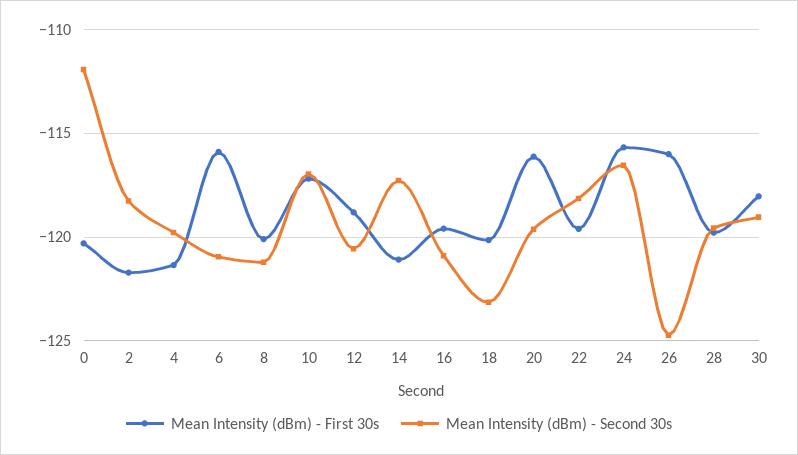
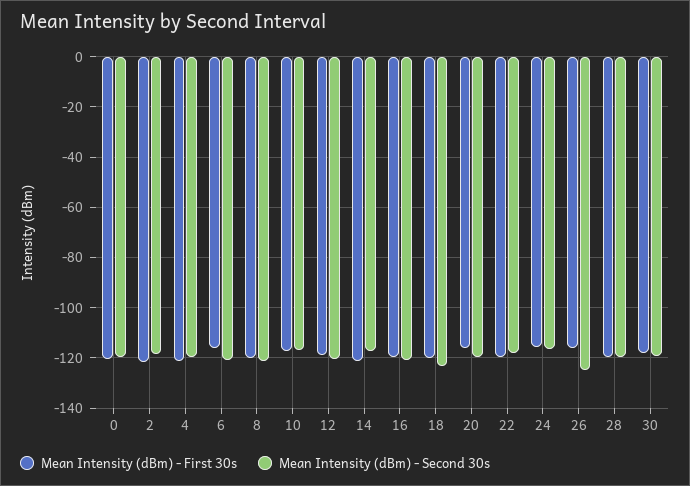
  {
    "Mean Intensity (dBm) - First 30s": {
      "0": -120.5,
      "2": -121.5,
      "4": -121.5,
      "6": -116,
      "8": -120,
      "10": -117,
      "12": -119,
      "14": -121,
      "16": -119.5,
      "18": -120,
      "20": -116,
      "22": -119.5,
      "24": -115.5,
      "26": -116,
      "28": -120,
      "30": -118
    },
    "Mean Intensity (dBm) - Second 30s": {
-     "0": -112,
+     "0": -120,
      "2": -118.5,
      "4": -120,
      "6": -121,
      "8": -121,
      "10": -117,
      "12": -120.5,
      "14": -117.5,
      "16": -121,
      "18": -123,
      "20": -119.5,
      "22": -118,
      "24": -116.5,
      "26": -124.5,
      "28": -119.5,
      "30": -119
    }
  }

